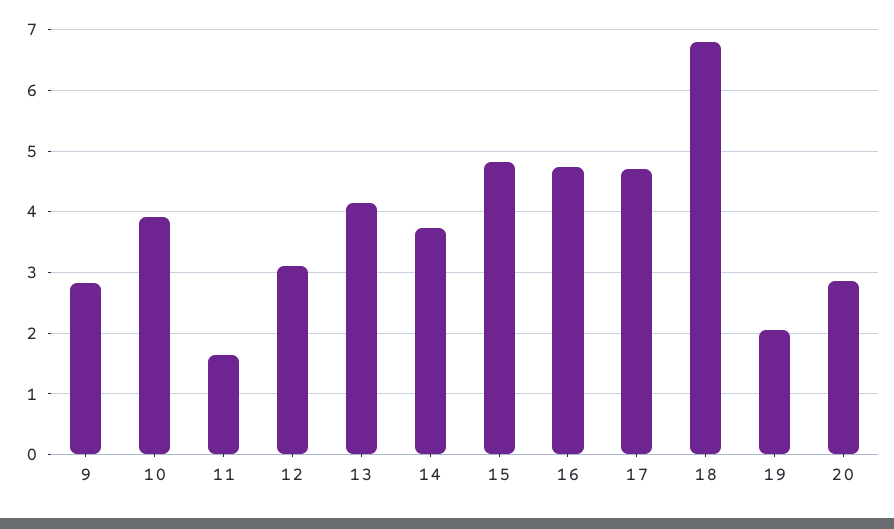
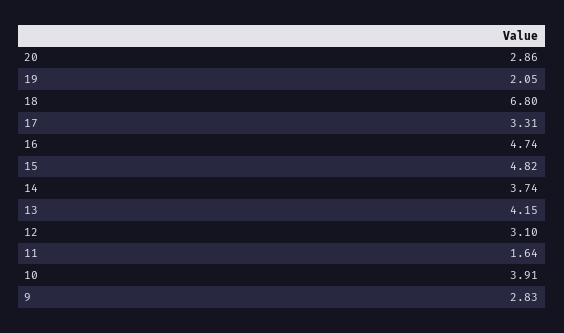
  {
    "9": 2.83,
    "10": 3.91,
    "11": 1.64,
    "12": 3.1,
    "13": 4.15,
    "14": 3.74,
    "15": 4.82,
    "16": 4.74,
-   "17": 4.7,
+   "17": 3.31,
    "18": 6.8,
    "19": 2.05,
    "20": 2.86
  }

